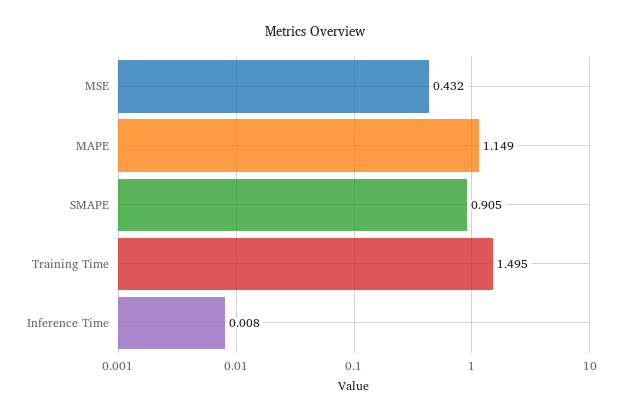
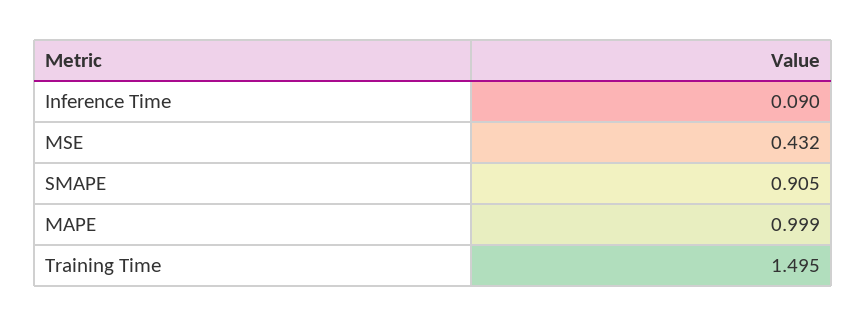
  {
    "MSE": 0.432,
-   "MAPE": 1.149,
+   "MAPE": 0.999,
    "SMAPE": 0.905,
    "Training Time": 1.495,
-   "Inference Time": 0.008
+   "Inference Time": 0.09
  }

